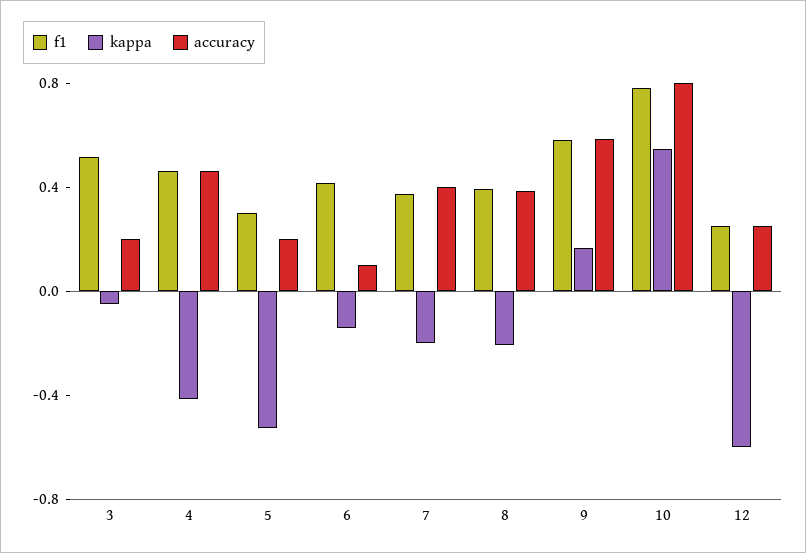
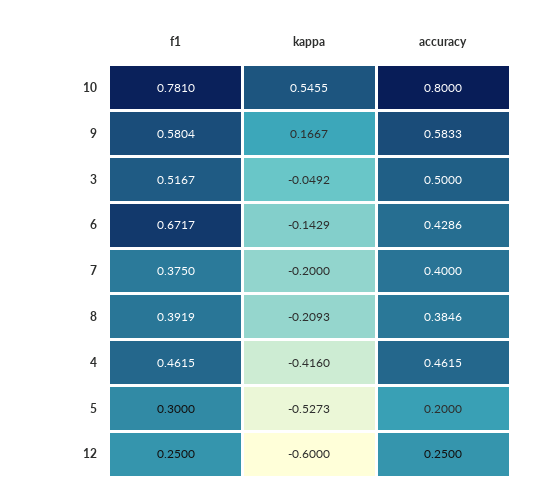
  {
    "f1": {
      "3": 0.5167,
      "4": 0.4615,
      "5": 0.3,
-     "6": 0.4,
+     "6": 0.6717,
      "7": 0.375,
      "8": 0.3919,
      "9": 0.5804,
      "10": 0.781,
      "12": 0.25
    },
    "kappa": {
      "3": -0.0492,
      "4": -0.416,
      "5": -0.5273,
      "6": -0.1429,
      "7": -0.2,
      "8": -0.2093,
      "9": 0.1667,
      "10": 0.5455,
      "12": -0.6
    },
    "accuracy": {
-     "3": 0.2,
+     "3": 0.5,
      "4": 0.4615,
      "5": 0.2,
-     "6": 0.1,
+     "6": 0.4286,
      "7": 0.4,
      "8": 0.3846,
      "9": 0.5833,
      "10": 0.8,
      "12": 0.25
    }
  }

